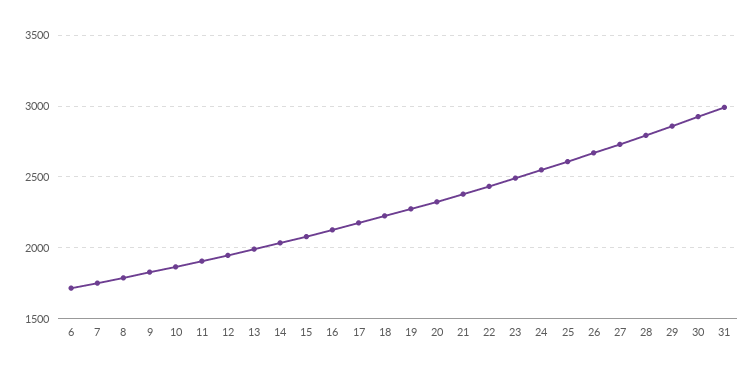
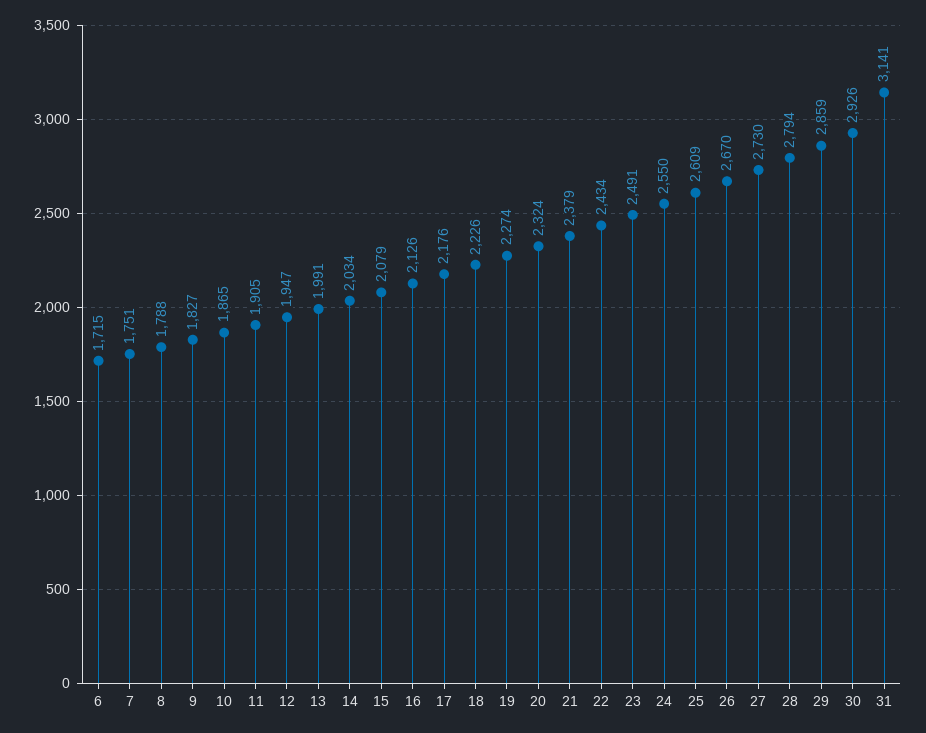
  {
    "6": 1715,
    "7": 1751,
    "8": 1788,
    "9": 1827,
    "10": 1865,
    "11": 1905,
    "12": 1947,
    "13": 1991,
    "14": 2034,
    "15": 2079,
    "16": 2126,
    "17": 2176,
    "18": 2226,
    "19": 2274,
    "20": 2324,
    "21": 2379,
    "22": 2434,
    "23": 2491,
    "24": 2550,
    "25": 2609,
    "26": 2670,
    "27": 2730,
    "28": 2794,
    "29": 2859,
    "30": 2926,
-   "31": 3000
+   "31": 3141
  }

